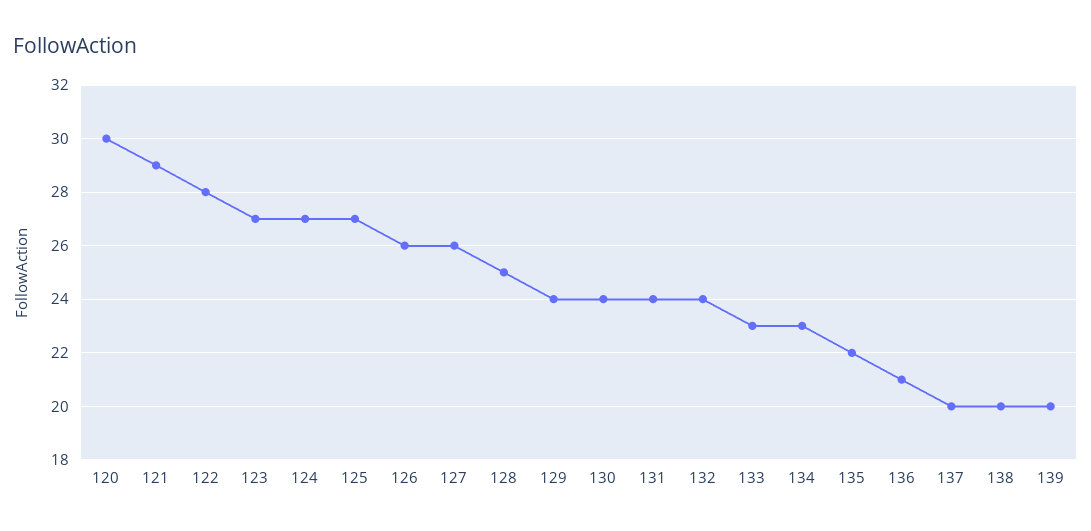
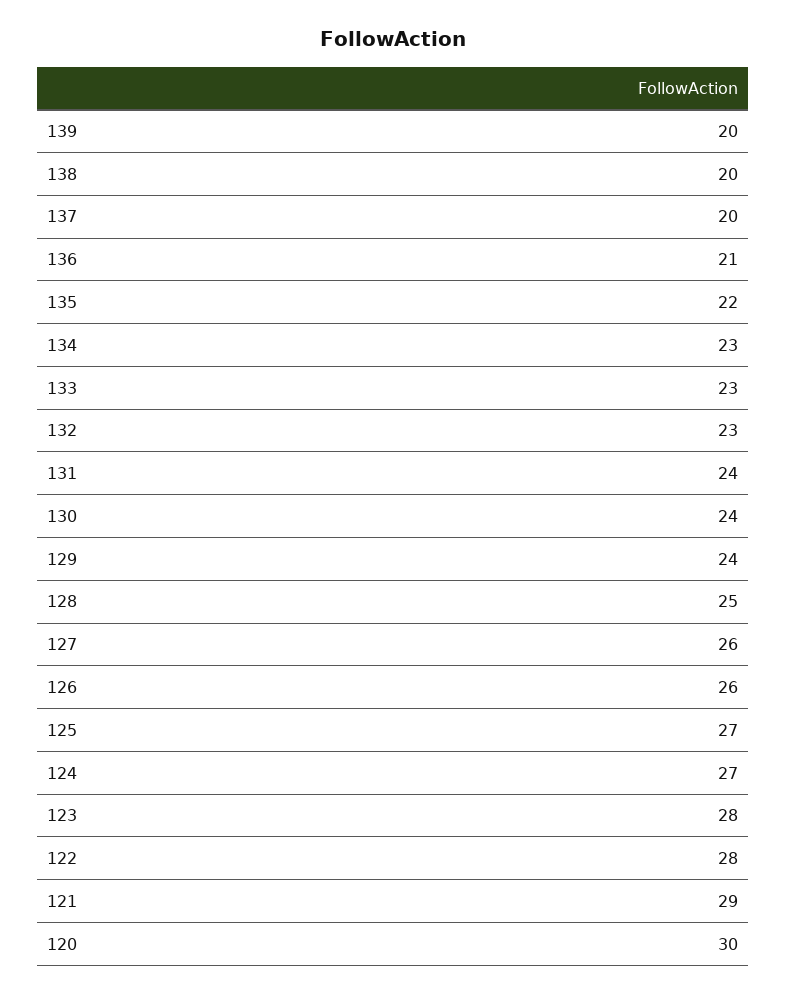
  {
    "120": 30,
    "121": 29,
    "122": 28,
-   "123": 27,
+   "123": 28,
    "124": 27,
    "125": 27,
    "126": 26,
    "127": 26,
    "128": 25,
    "129": 24,
    "130": 24,
    "131": 24,
-   "132": 24,
+   "132": 23,
    "133": 23,
    "134": 23,
    "135": 22,
    "136": 21,
    "137": 20,
    "138": 20,
    "139": 20
  }

